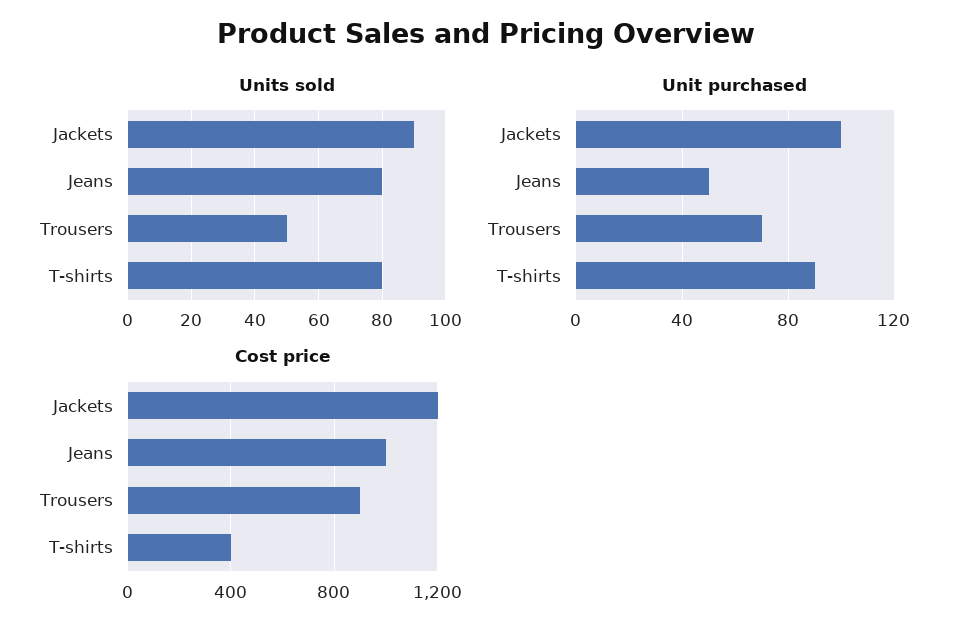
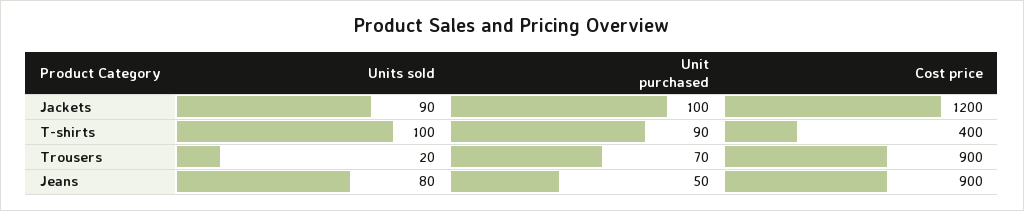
  {
    "Units sold": {
      "Jackets": 90,
      "Jeans": 80,
-     "Trousers": 50,
+     "Trousers": 20,
-     "T-shirts": 80
+     "T-shirts": 100
    },
    "Unit purchased": {
      "Jackets": 100,
      "Jeans": 50,
      "Trousers": 70,
      "T-shirts": 90
    },
    "Cost price": {
      "Jackets": 1200,
-     "Jeans": 1000,
+     "Jeans": 900,
      "Trousers": 900,
      "T-shirts": 400
    }
  }

